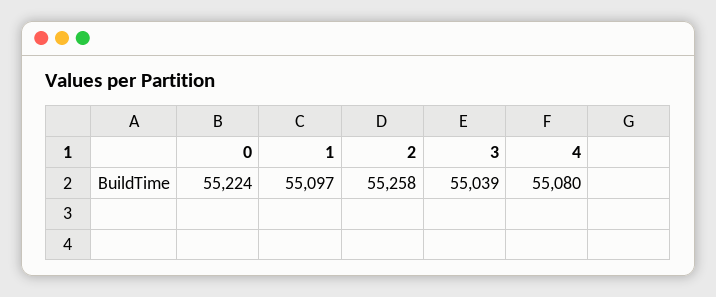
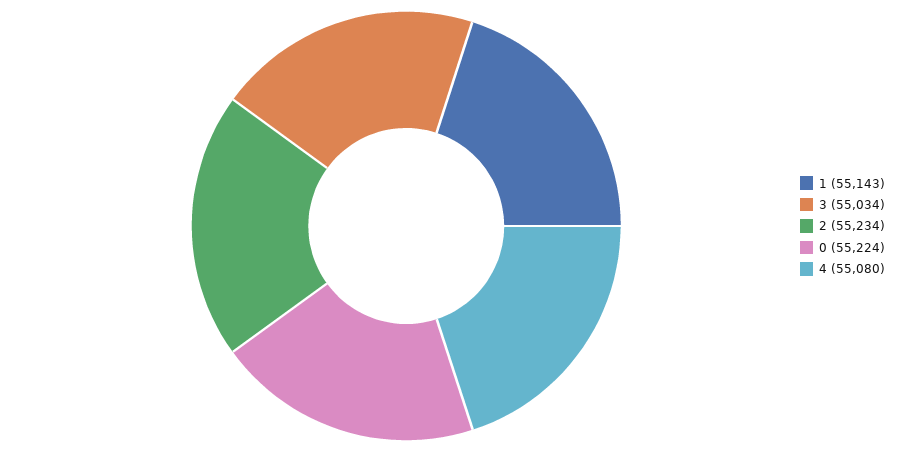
  {
    "0": 55224,
-   "1": 55097,
+   "1": 55143,
-   "2": 55258,
+   "2": 55234,
-   "3": 55039,
+   "3": 55034,
    "4": 55080
  }

